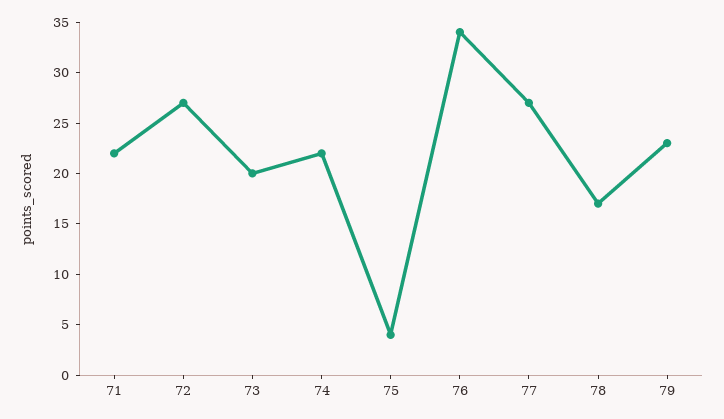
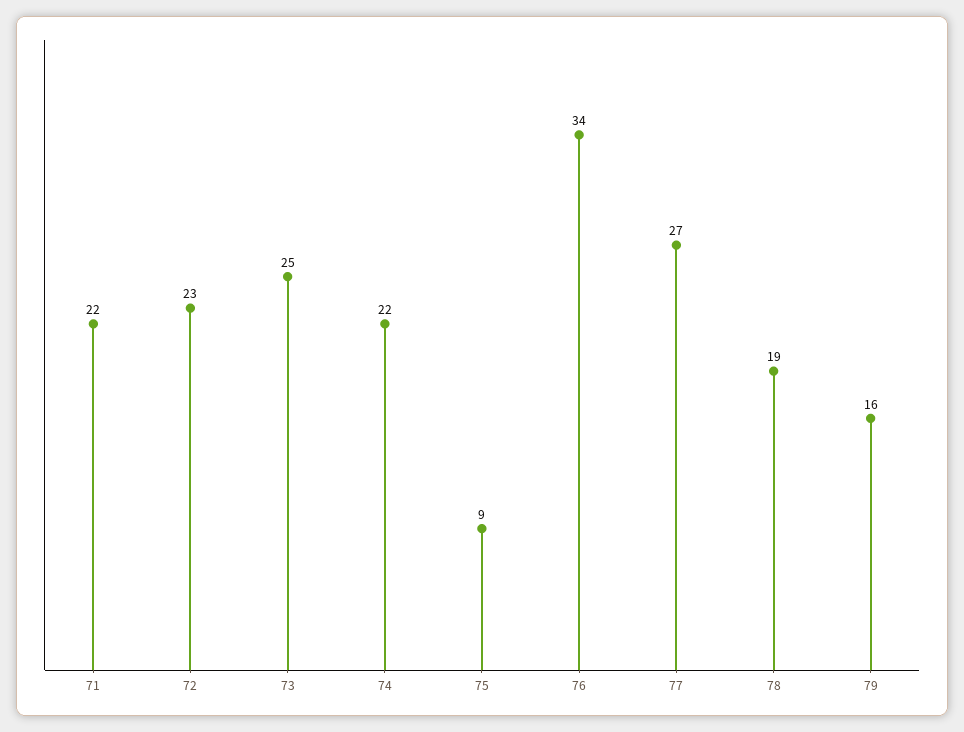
  {
    "71": 22,
-   "72": 27,
+   "72": 23,
-   "73": 20,
+   "73": 25,
    "74": 22,
-   "75": 4,
+   "75": 9,
    "76": 34,
    "77": 27,
-   "78": 17,
+   "78": 19,
-   "79": 23
+   "79": 16
  }

